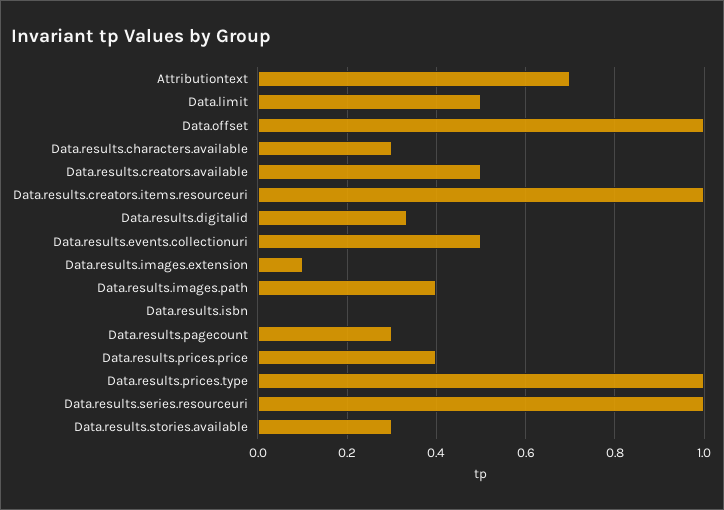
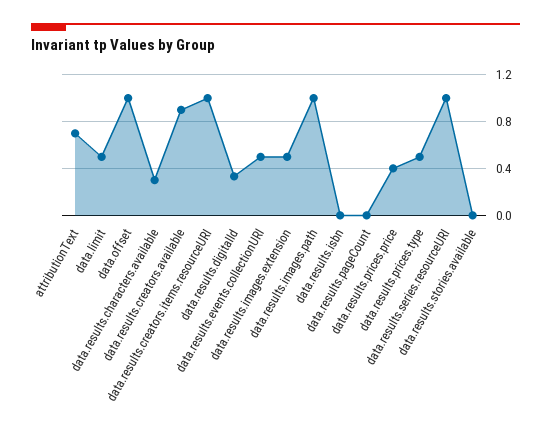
  {
    "Attributiontext": 0.7,
    "Data.limit": 0.5,
    "Data.offset": 1,
    "Data.results.characters.available": 0.3,
-   "Data.results.creators.available": 0.5,
+   "Data.results.creators.available": 0.9,
    "Data.results.creators.items.resourceuri": 1,
    "Data.results.digitalid": 0.34,
    "Data.results.events.collectionuri": 0.5,
-   "Data.results.images.extension": 0.1,
+   "Data.results.images.extension": 0.5,
-   "Data.results.images.path": 0.4,
+   "Data.results.images.path": 1,
    "Data.results.isbn": 0,
-   "Data.results.pagecount": 0.3,
+   "Data.results.pagecount": 0,
    "Data.results.prices.price": 0.4,
-   "Data.results.prices.type": 1,
+   "Data.results.prices.type": 0.5,
    "Data.results.series.resourceuri": 1,
-   "Data.results.stories.available": 0.3
+   "Data.results.stories.available": 0
  }

